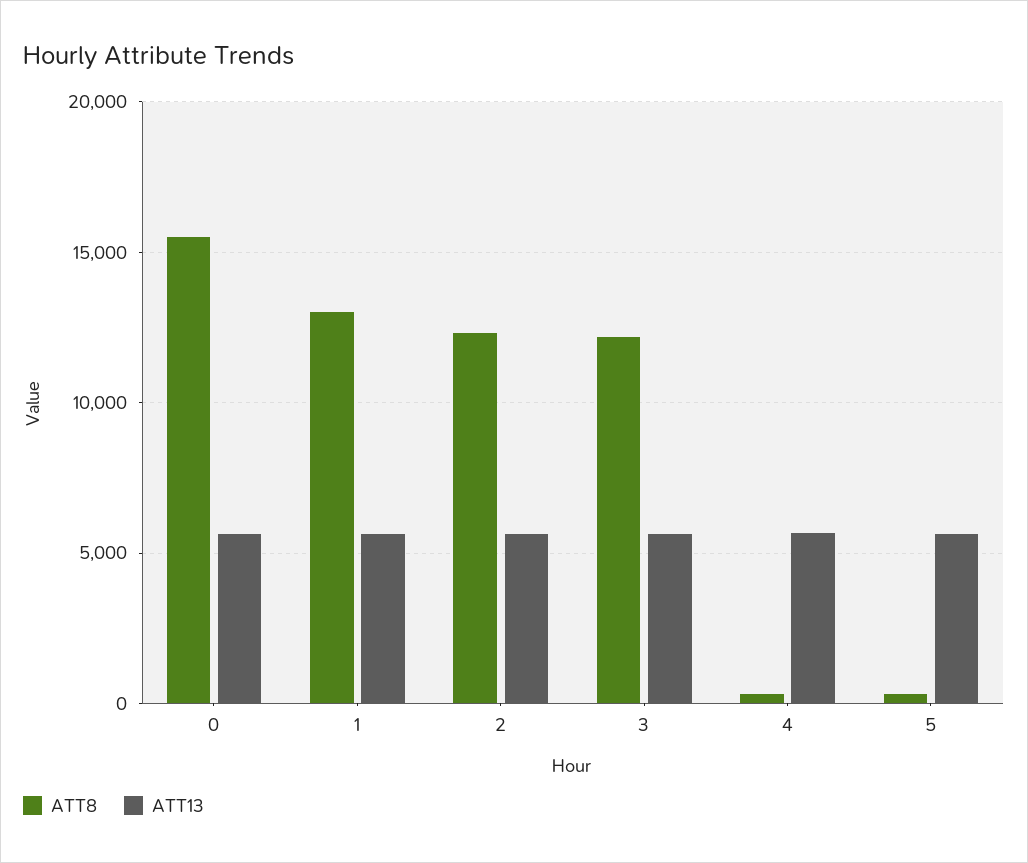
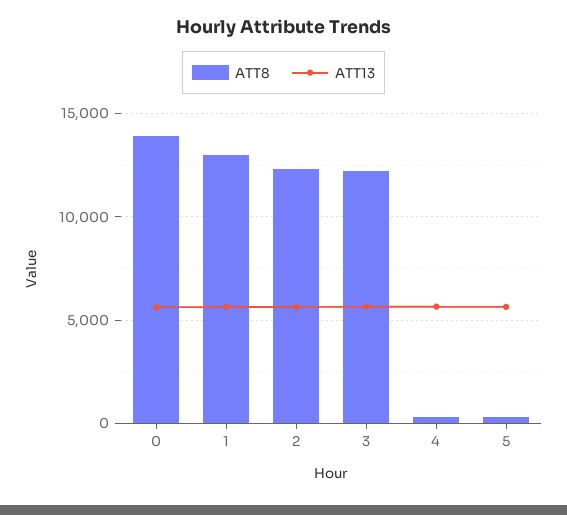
  {
    "ATT8": {
-     "0": 15500,
+     "0": 14000,
      "1": 13000,
      "2": 12500,
      "3": 12000,
      "4": 500,
      "5": 500
    },
    "ATT13": {
      "0": 5500,
      "1": 5500,
      "2": 5500,
      "3": 5500,
      "4": 5500,
      "5": 5500
    }
  }

